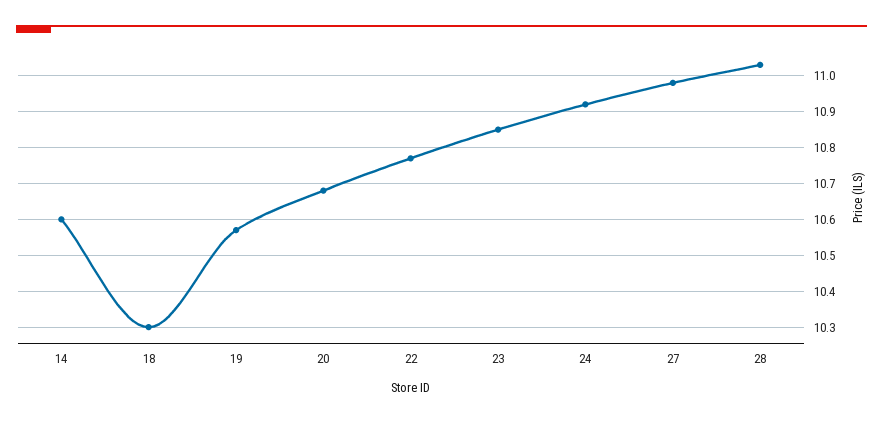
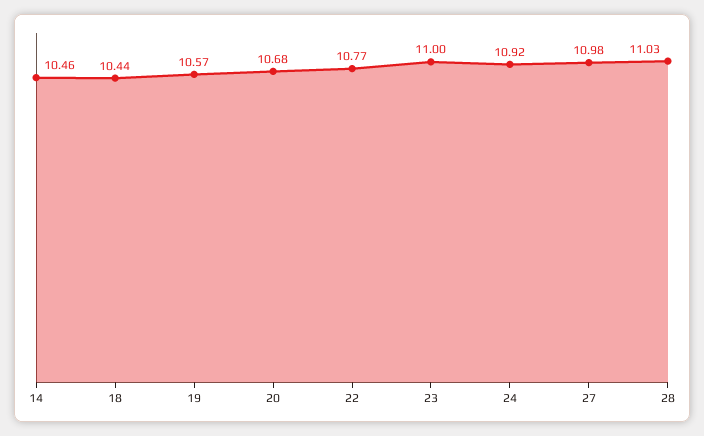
  {
-   "14": 10.6,
+   "14": 10.46,
-   "18": 10.3,
+   "18": 10.44,
    "19": 10.57,
    "20": 10.68,
    "22": 10.77,
-   "23": 10.85,
+   "23": 11,
    "24": 10.92,
    "27": 10.98,
    "28": 11.03
  }

